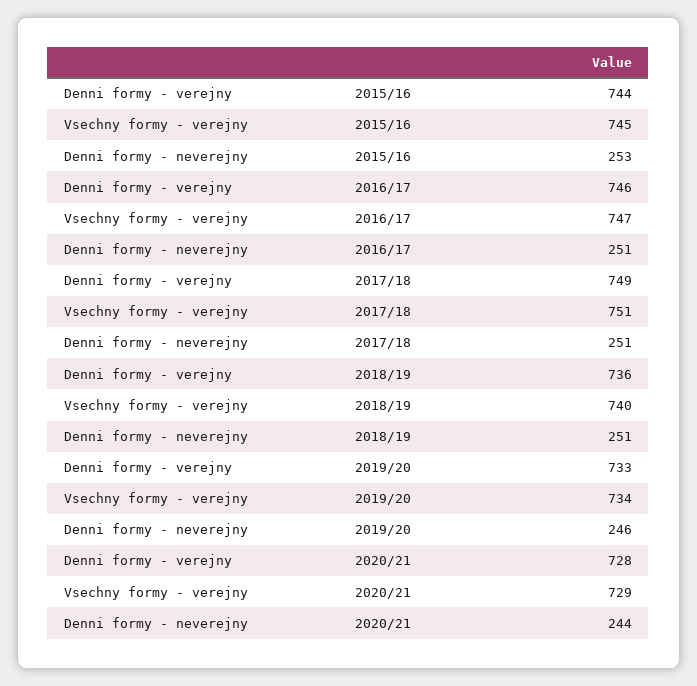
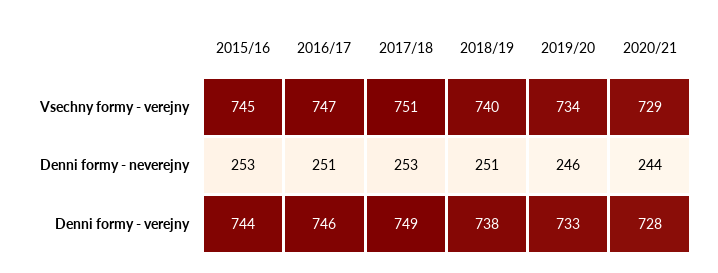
  {
    "Denni formy - verejny": {
      "2015/16": 744,
      "2016/17": 746,
      "2017/18": 749,
-     "2018/19": 736,
+     "2018/19": 738,
      "2019/20": 733,
      "2020/21": 728
    },
    "Vsechny formy - verejny": {
      "2015/16": 745,
      "2016/17": 747,
      "2017/18": 751,
      "2018/19": 740,
      "2019/20": 734,
      "2020/21": 729
    },
    "Denni formy - neverejny": {
      "2015/16": 253,
      "2016/17": 251,
-     "2017/18": 251,
+     "2017/18": 253,
      "2018/19": 251,
      "2019/20": 246,
      "2020/21": 244
    }
  }

